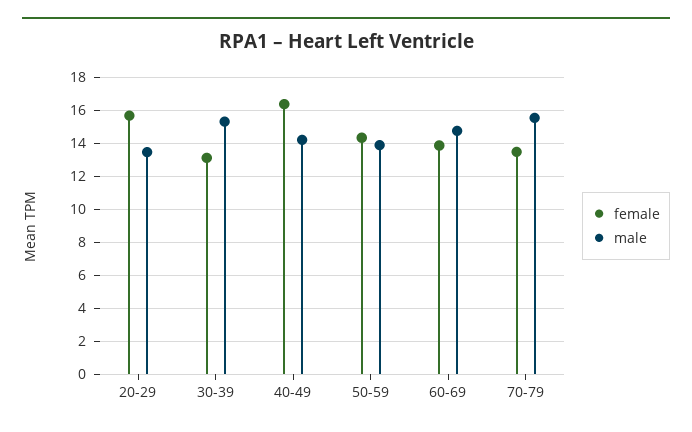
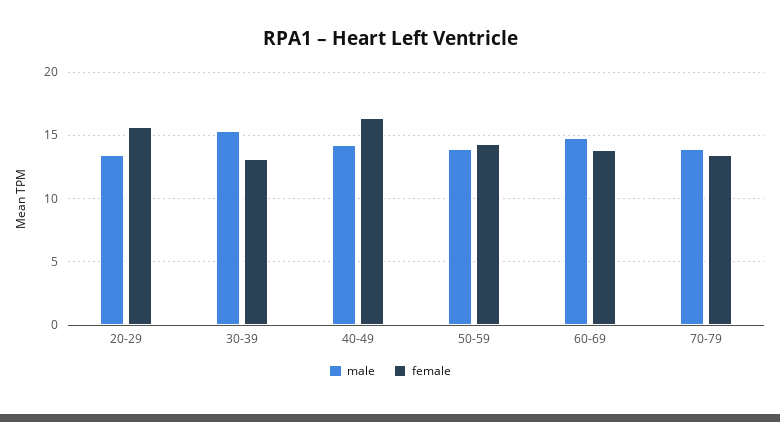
  {
    "female": {
      "20-29": 15.5,
      "30-39": 13,
      "40-49": 16.5,
      "50-59": 14.5,
      "60-69": 14,
      "70-79": 13.5
    },
    "male": {
      "20-29": 13.5,
      "30-39": 15.5,
      "40-49": 14,
      "50-59": 14,
      "60-69": 15,
-     "70-79": 15.5
+     "70-79": 14
    }
  }

